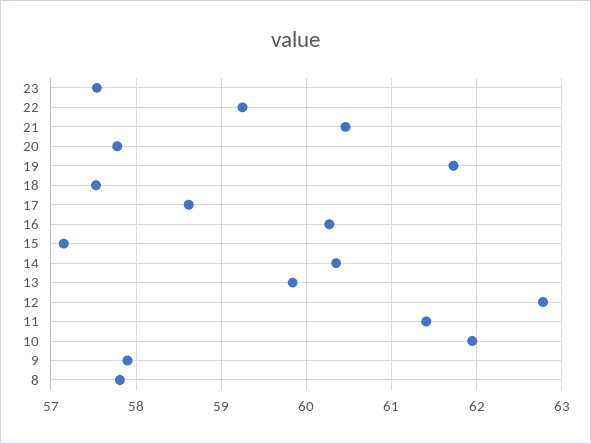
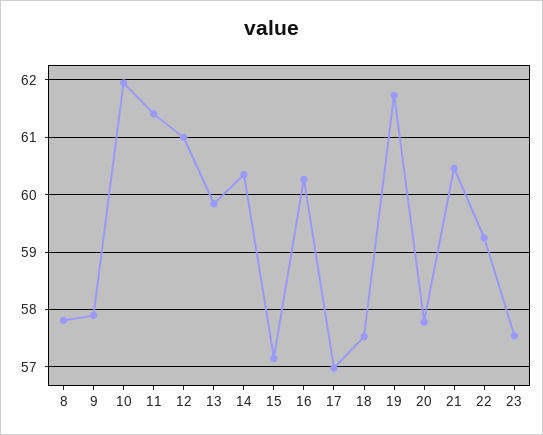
  {
    "23": 57.5,
    "22": 59.3,
    "21": 60.5,
    "20": 57.8,
    "19": 61.7,
    "18": 57.5,
-   "17": 58.6,
+   "17": 57,
    "16": 60.3,
    "15": 57.2,
    "14": 60.4,
    "13": 59.8,
-   "12": 62.8,
+   "12": 61,
    "11": 61.4,
    "10": 62,
    "9": 57.9,
    "8": 57.8
  }

